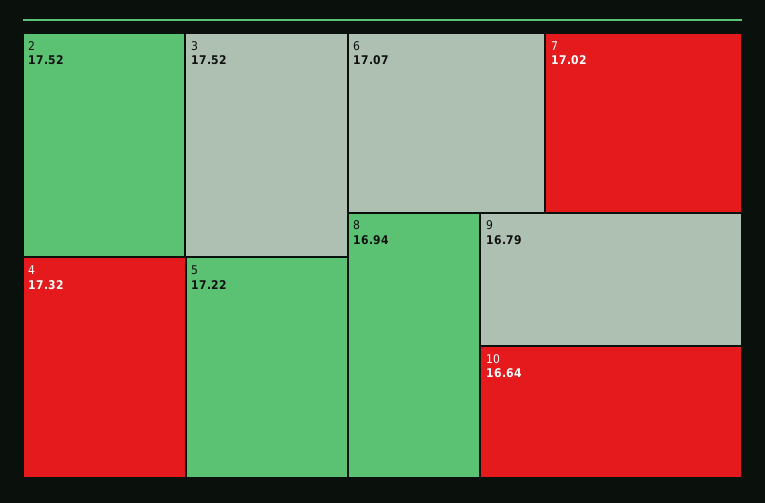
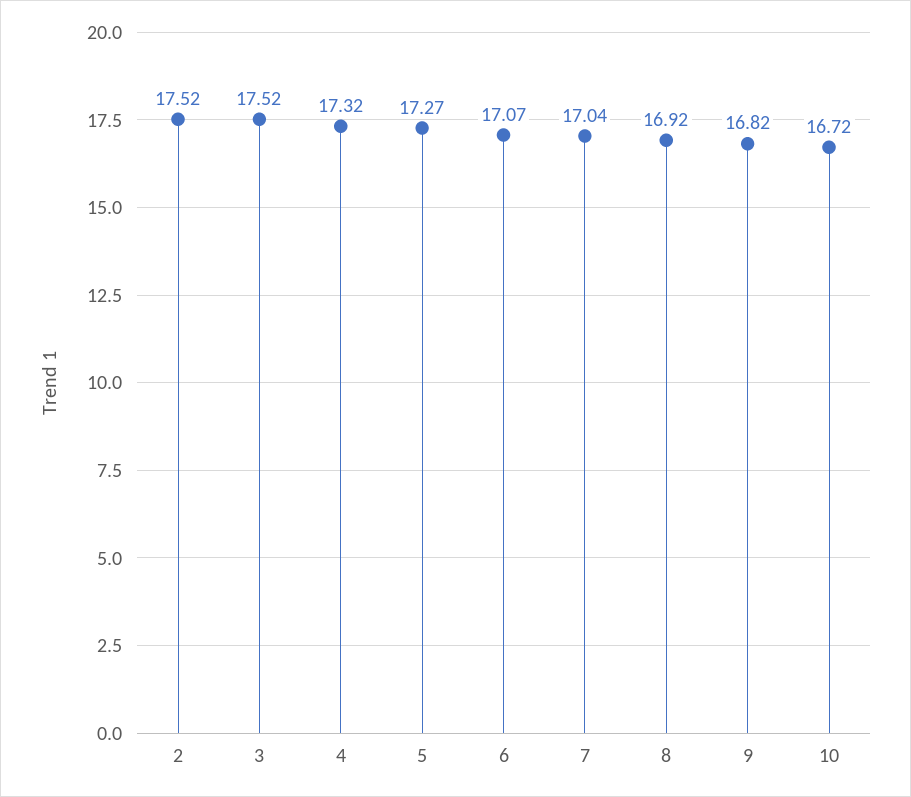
  {
    "2": 17.52,
    "3": 17.52,
    "4": 17.32,
-   "5": 17.22,
+   "5": 17.27,
    "6": 17.07,
-   "7": 17.02,
+   "7": 17.04,
-   "8": 16.94,
+   "8": 16.92,
-   "9": 16.79,
+   "9": 16.82,
-   "10": 16.64
+   "10": 16.72
  }

